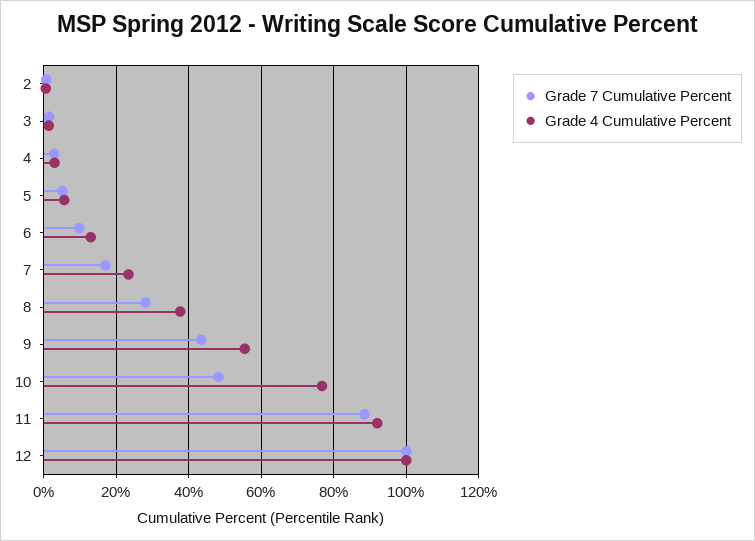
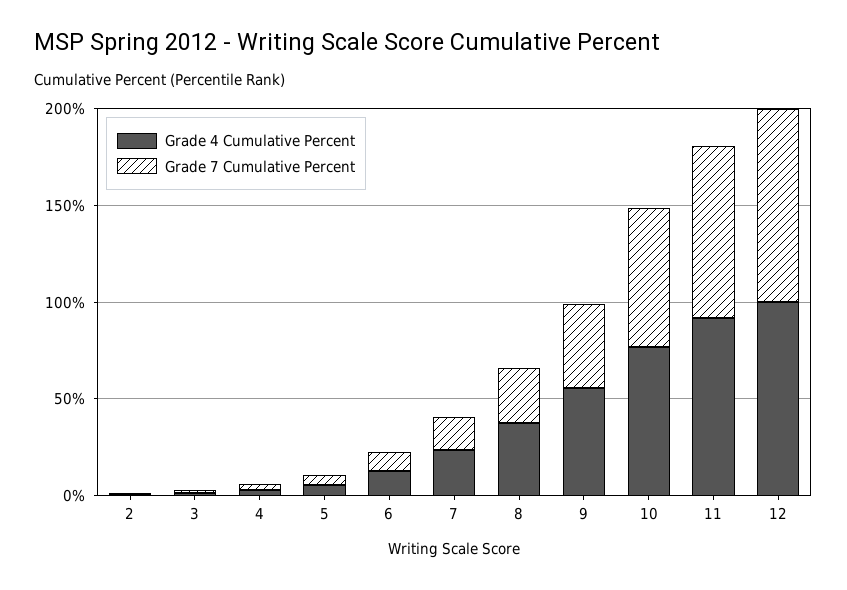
  {
    "Grade 7 Cumulative Percent": {
      "2": 0,
      "3": 2,
      "4": 2,
      "5": 6,
      "6": 10,
      "7": 18,
      "8": 28,
      "9": 44,
-     "10": 48,
+     "10": 70,
      "11": 88,
      "12": 100
    },
    "Grade 4 Cumulative Percent": {
      "2": 0,
      "3": 2,
      "4": 4,
      "5": 6,
      "6": 14,
      "7": 24,
      "8": 38,
      "9": 56,
      "10": 76,
      "11": 92,
      "12": 100
    }
  }

